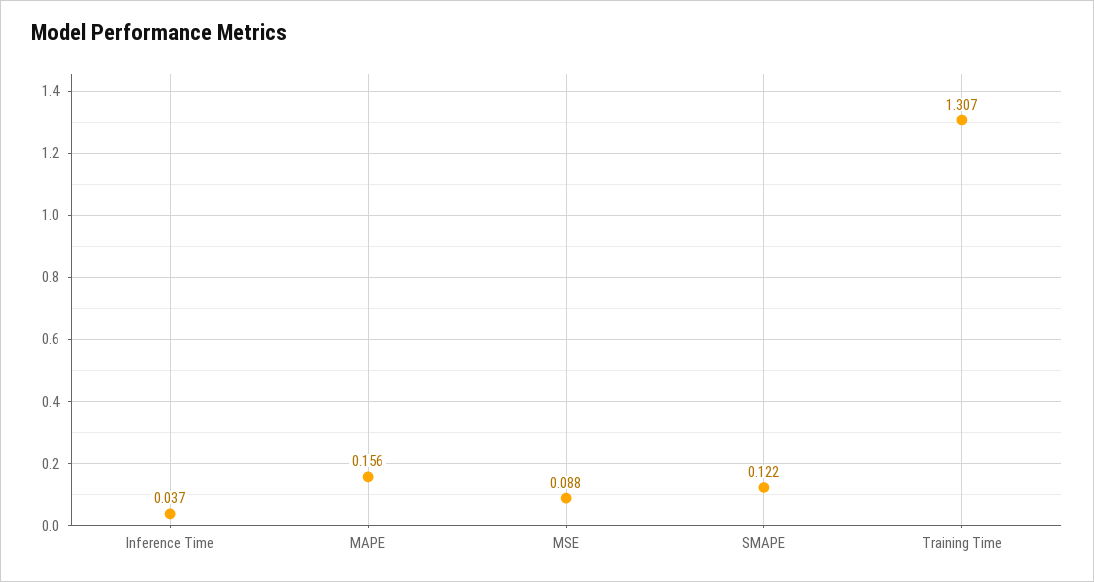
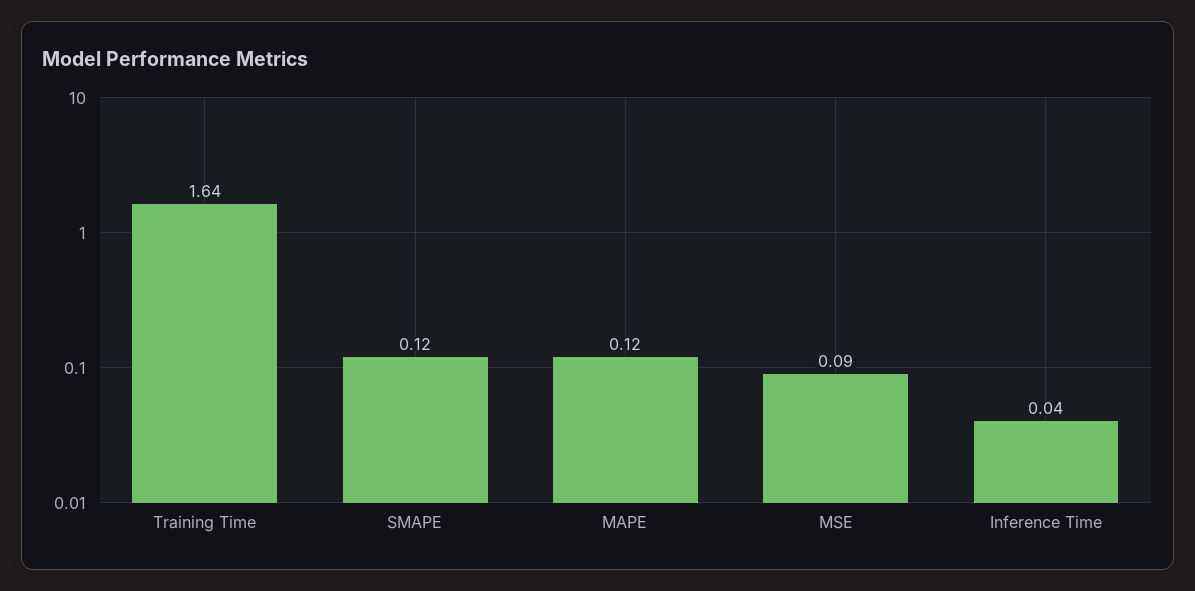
  {
    "Inference Time": 0.037,
-   "MAPE": 0.156,
+   "MAPE": 0.12,
    "MSE": 0.088,
    "SMAPE": 0.122,
-   "Training Time": 1.307
+   "Training Time": 1.64
  }

